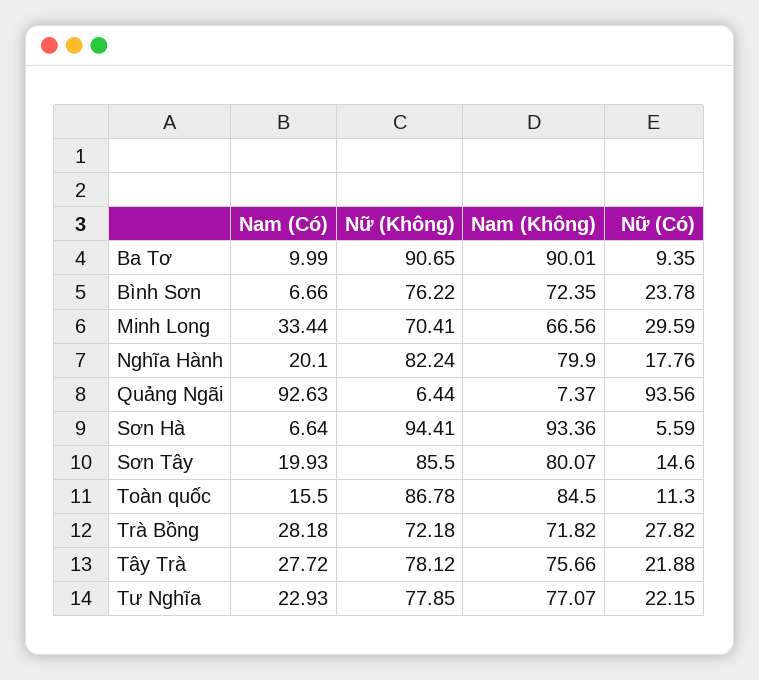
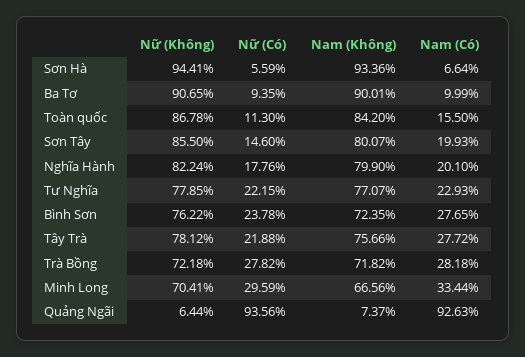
  {
    "Nam (Có)": {
      "Ba Tơ": 9.99,
-     "Bình Sơn": 6.66,
+     "Bình Sơn": 27.65,
      "Minh Long": 33.44,
      "Nghĩa Hành": 20.1,
      "Quảng Ngãi": 92.63,
      "Sơn Hà": 6.64,
      "Sơn Tây": 19.93,
      "Toàn quốc": 15.5,
      "Trà Bồng": 28.18,
      "Tây Trà": 27.72,
      "Tư Nghĩa": 22.93
    },
    "Nữ (Không)": {
      "Ba Tơ": 90.65,
      "Bình Sơn": 76.22,
      "Minh Long": 70.41,
      "Nghĩa Hành": 82.24,
      "Quảng Ngãi": 6.44,
      "Sơn Hà": 94.41,
      "Sơn Tây": 85.5,
      "Toàn quốc": 86.78,
      "Trà Bồng": 72.18,
      "Tây Trà": 78.12,
      "Tư Nghĩa": 77.85
    },
    "Nam (Không)": {
      "Ba Tơ": 90.01,
      "Bình Sơn": 72.35,
      "Minh Long": 66.56,
      "Nghĩa Hành": 79.9,
      "Quảng Ngãi": 7.37,
      "Sơn Hà": 93.36,
      "Sơn Tây": 80.07,
-     "Toàn quốc": 84.5,
+     "Toàn quốc": 84.2,
      "Trà Bồng": 71.82,
      "Tây Trà": 75.66,
      "Tư Nghĩa": 77.07
    },
    "Nữ (Có)": {
      "Ba Tơ": 9.35,
      "Bình Sơn": 23.78,
      "Minh Long": 29.59,
      "Nghĩa Hành": 17.76,
      "Quảng Ngãi": 93.56,
      "Sơn Hà": 5.59,
      "Sơn Tây": 14.6,
      "Toàn quốc": 11.3,
      "Trà Bồng": 27.82,
      "Tây Trà": 21.88,
      "Tư Nghĩa": 22.15
    }
  }

